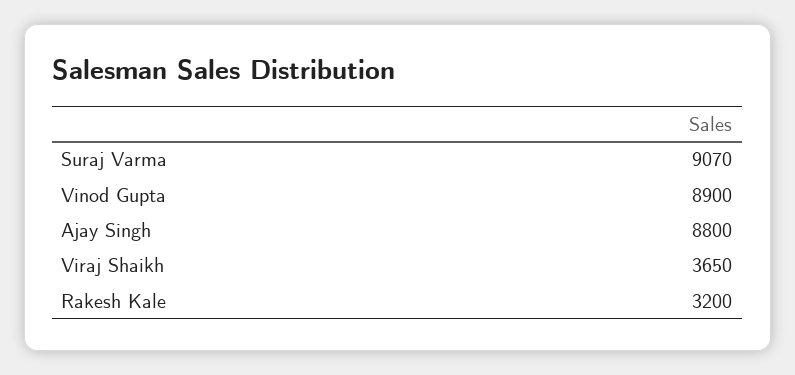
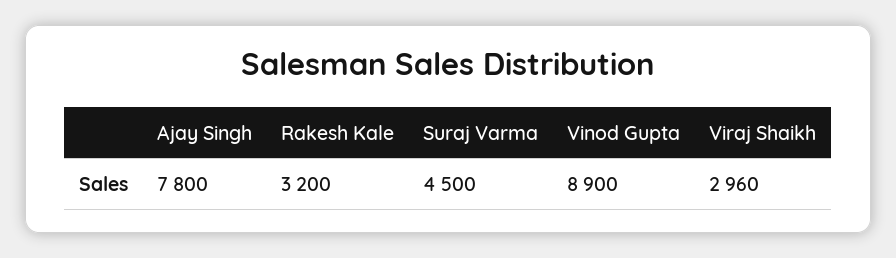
  {
-   "Suraj Varma": 9070,
+   "Suraj Varma": 4500,
    "Vinod Gupta": 8900,
-   "Ajay Singh": 8800,
+   "Ajay Singh": 7800,
-   "Viraj Shaikh": 3650,
+   "Viraj Shaikh": 2960,
    "Rakesh Kale": 3200
  }

